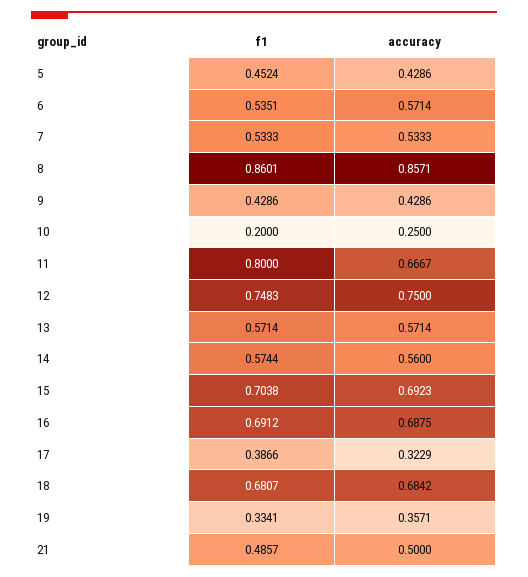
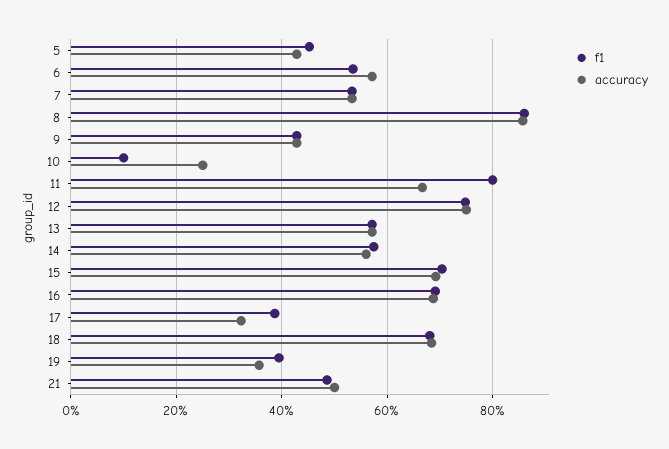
  {
    "f1": {
      "5": 0.4524,
      "6": 0.5351,
      "7": 0.5333,
      "8": 0.8601,
      "9": 0.4286,
-     "10": 0.2,
+     "10": 0.1,
      "11": 0.8,
      "12": 0.7483,
      "13": 0.5714,
      "14": 0.5744,
      "15": 0.7038,
      "16": 0.6912,
      "17": 0.3866,
      "18": 0.6807,
-     "19": 0.3341,
+     "19": 0.4,
      "21": 0.4857
    },
    "accuracy": {
      "5": 0.4286,
      "6": 0.5714,
      "7": 0.5333,
      "8": 0.8571,
      "9": 0.4286,
      "10": 0.25,
      "11": 0.6667,
      "12": 0.75,
      "13": 0.5714,
      "14": 0.56,
      "15": 0.6923,
      "16": 0.6875,
      "17": 0.3229,
      "18": 0.6842,
      "19": 0.3571,
      "21": 0.5
    }
  }

